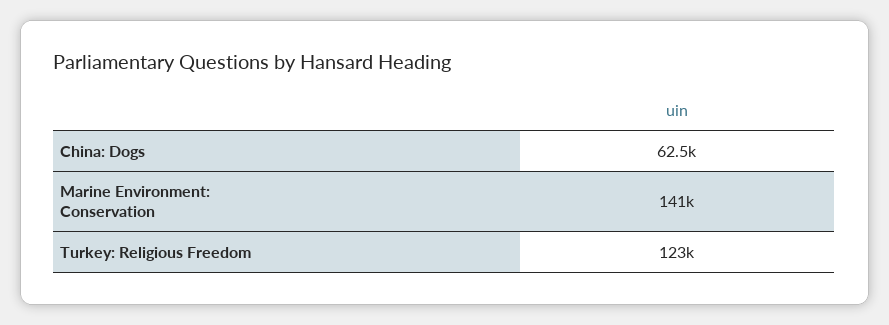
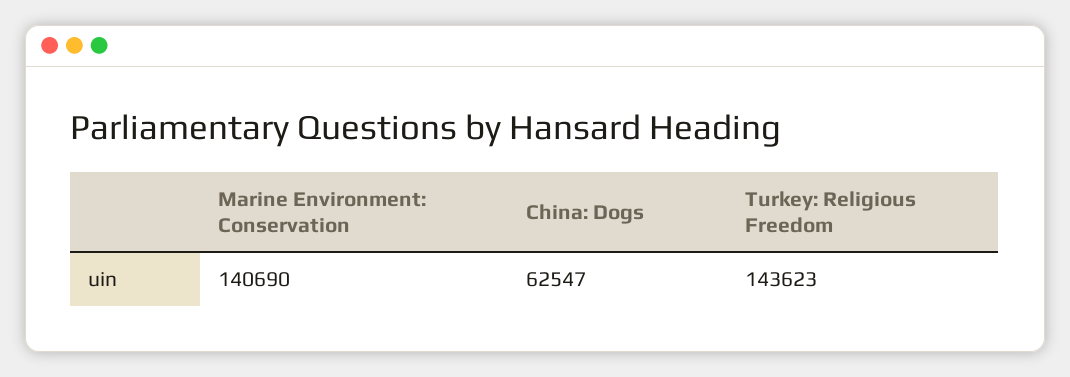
  {
    "China: Dogs": 62547,
    "Marine Environment: Conservation": 140690,
-   "Turkey: Religious Freedom": 123000
+   "Turkey: Religious Freedom": 143623
  }

